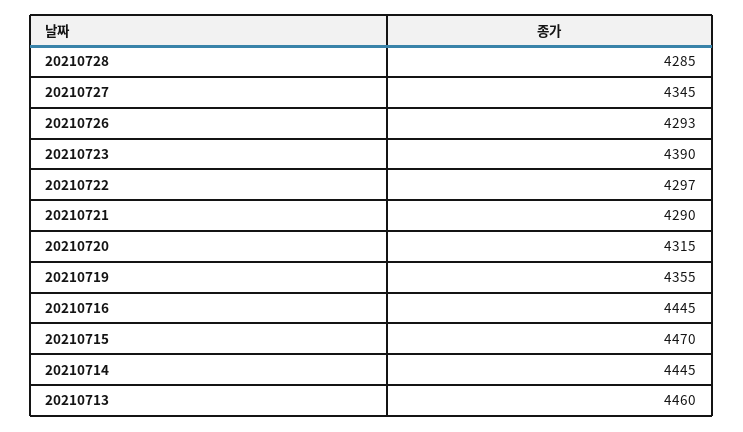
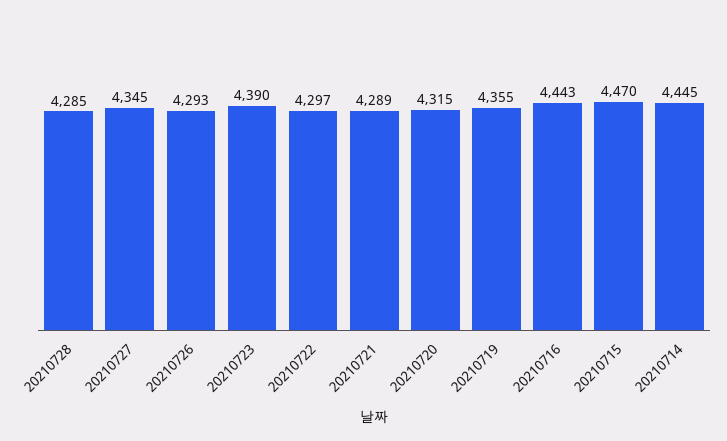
  {
    "20210728": 4285,
    "20210727": 4345,
    "20210726": 4293,
    "20210723": 4390,
    "20210722": 4297,
-   "20210721": 4290,
+   "20210721": 4289,
    "20210720": 4315,
    "20210719": 4355,
-   "20210716": 4445,
+   "20210716": 4443,
    "20210715": 4470,
-   "20210714": 4445,
+   "20210714": 4445
-   "20210713": 4460
  }

